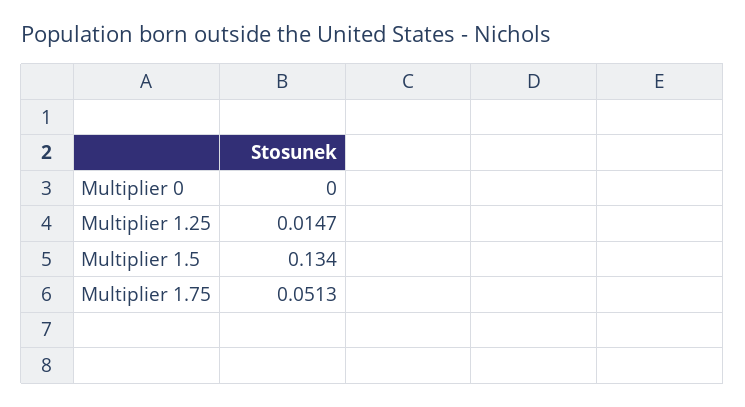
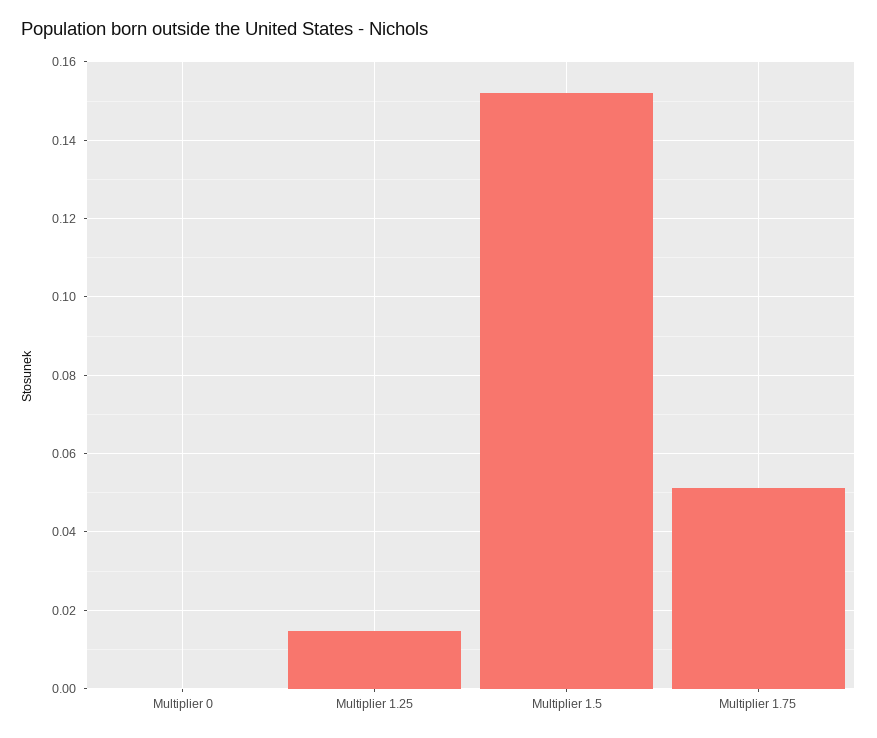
  {
    "Multiplier 0": 0,
    "Multiplier 1.25": 0.0147,
-   "Multiplier 1.5": 0.134,
+   "Multiplier 1.5": 0.152,
    "Multiplier 1.75": 0.0513
  }

